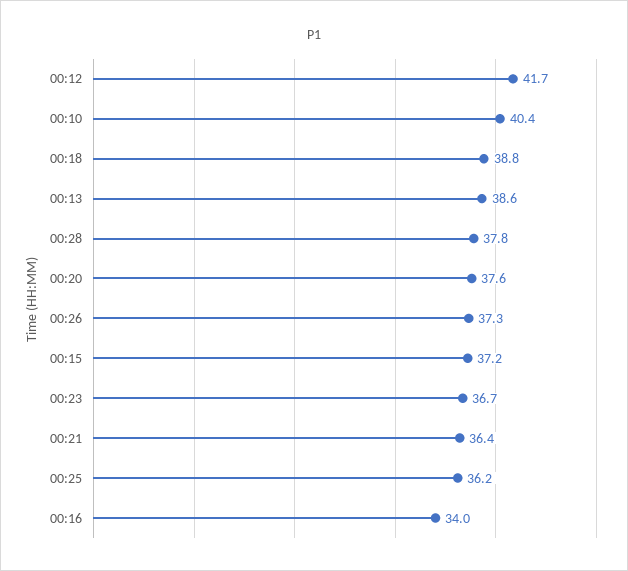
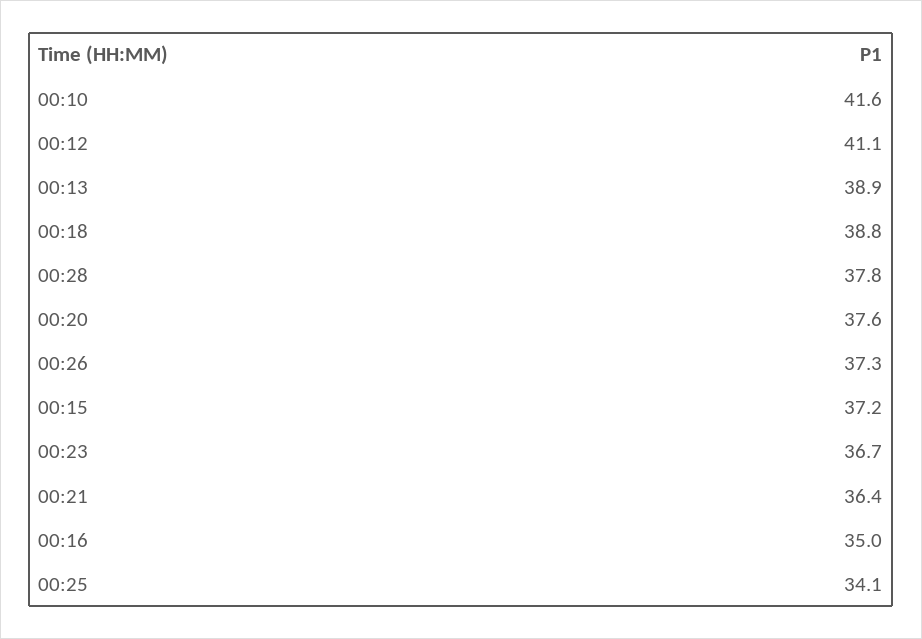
  {
-   "00:12": 41.7,
+   "00:12": 41.1,
-   "00:10": 40.4,
+   "00:10": 41.6,
    "00:18": 38.8,
-   "00:13": 38.6,
+   "00:13": 38.9,
    "00:28": 37.8,
    "00:20": 37.6,
    "00:26": 37.3,
    "00:15": 37.2,
    "00:23": 36.7,
    "00:21": 36.4,
-   "00:25": 36.2,
+   "00:25": 34.1,
-   "00:16": 34
+   "00:16": 35
  }

